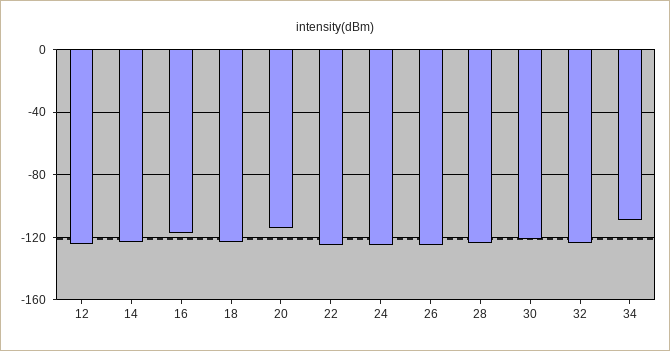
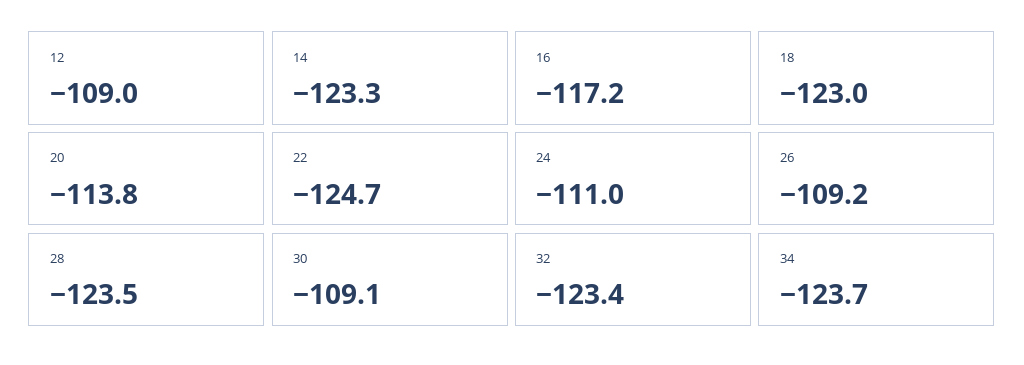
  {
-   "12": -125,
+   "12": -109,
    "14": -123.3,
    "16": -117.2,
    "18": -123,
    "20": -113.8,
    "22": -124.7,
-   "24": -125,
+   "24": -111,
-   "26": -125,
+   "26": -109.2,
    "28": -123.5,
-   "30": -120,
+   "30": -109.1,
    "32": -123.4,
-   "34": -110
+   "34": -123.7
  }

